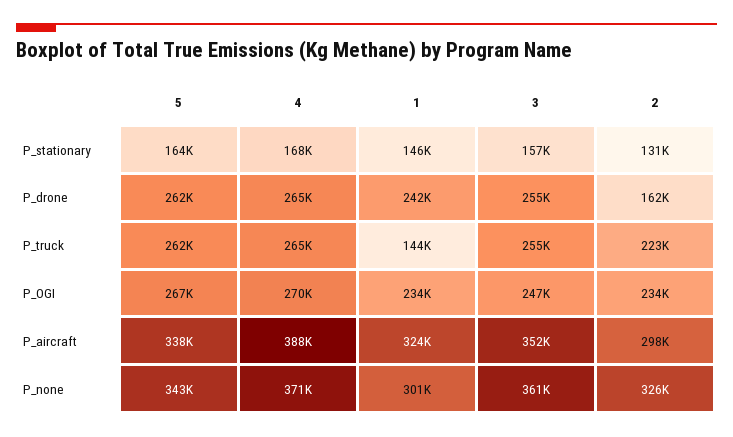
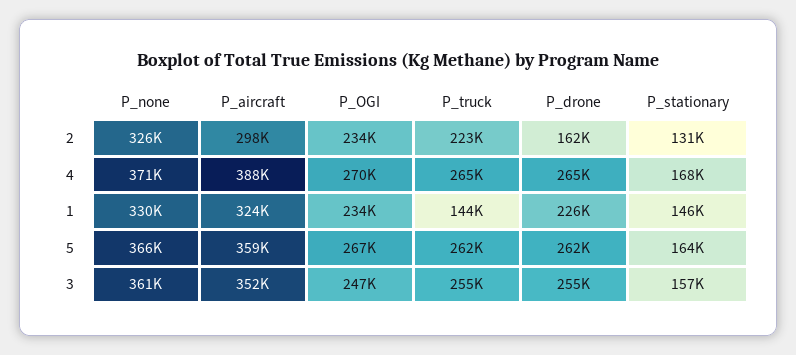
  {
    "5": {
      "P_stationary": 164000,
      "P_drone": 262000,
      "P_truck": 262000,
      "P_OGI": 267000,
-     "P_aircraft": 338000,
+     "P_aircraft": 359000,
-     "P_none": 343000
+     "P_none": 366000
    },
    "4": {
      "P_stationary": 168000,
      "P_drone": 265000,
      "P_truck": 265000,
      "P_OGI": 270000,
      "P_aircraft": 388000,
      "P_none": 371000
    },
    "1": {
      "P_stationary": 146000,
-     "P_drone": 242000,
+     "P_drone": 226000,
      "P_truck": 144000,
      "P_OGI": 234000,
      "P_aircraft": 324000,
-     "P_none": 301000
+     "P_none": 330000
    },
    "3": {
      "P_stationary": 157000,
      "P_drone": 255000,
      "P_truck": 255000,
      "P_OGI": 247000,
      "P_aircraft": 352000,
      "P_none": 361000
    },
    "2": {
      "P_stationary": 131000,
      "P_drone": 162000,
      "P_truck": 223000,
      "P_OGI": 234000,
      "P_aircraft": 298000,
      "P_none": 326000
    }
  }

